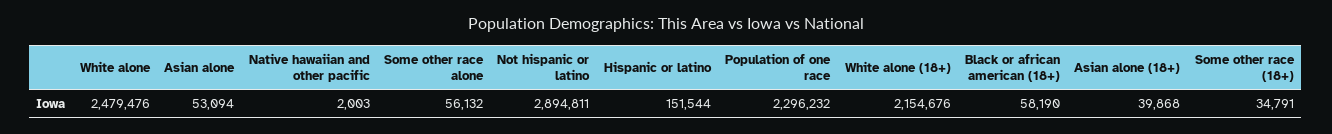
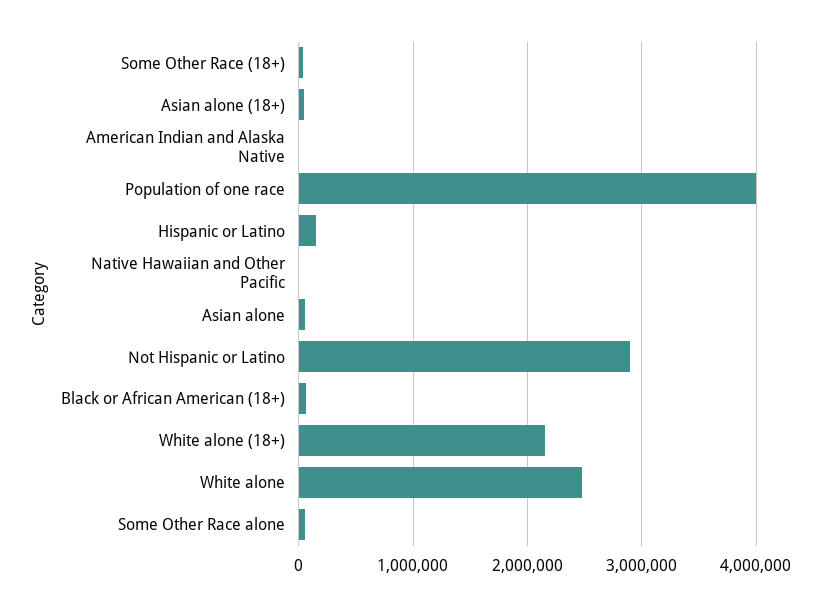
  {
    "White alone": 2479476,
    "Asian alone": 53094,
    "Native hawaiian and other pacific": 2003,
    "Some other race alone": 56132,
    "Not hispanic or latino": 2894811,
    "Hispanic or latino": 151544,
-   "Population of one race": 2296232,
+   "Population of one race": 4000000,
    "White alone (18+)": 2154676,
    "Black or african american (18+)": 58190,
    "Asian alone (18+)": 39868,
-   "Some other race (18+)": 34791
+   "Some other race (18+)": 34791,
+   "American Indian and Alaska Native": 0
  }

